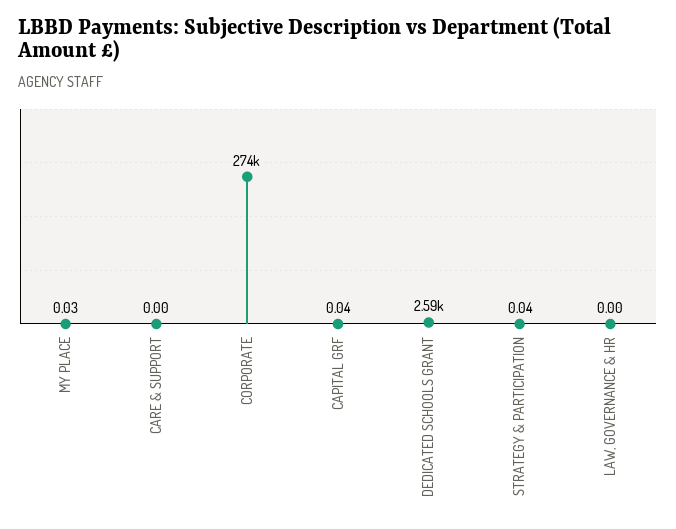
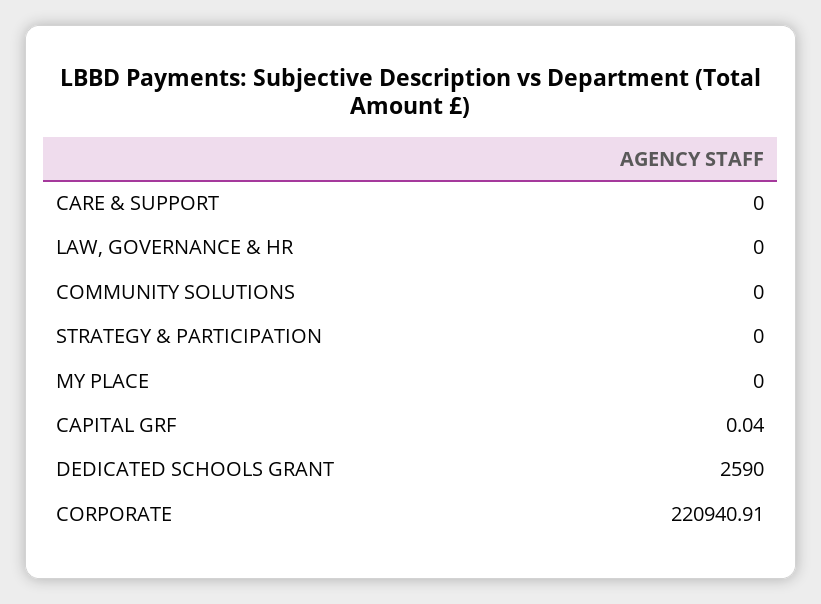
  {
-   "MY PLACE": 0.03,
+   "MY PLACE": 0,
    "CARE & SUPPORT": 0,
-   "CORPORATE": 274000,
+   "CORPORATE": 220940.91,
    "CAPITAL GRF": 0.04,
    "DEDICATED SCHOOLS GRANT": 2590,
-   "STRATEGY & PARTICIPATION": 0.04,
+   "STRATEGY & PARTICIPATION": 0,
-   "LAW, GOVERNANCE & HR": 0
+   "LAW, GOVERNANCE & HR": 0,
+   "COMMUNITY SOLUTIONS": 0
  }

